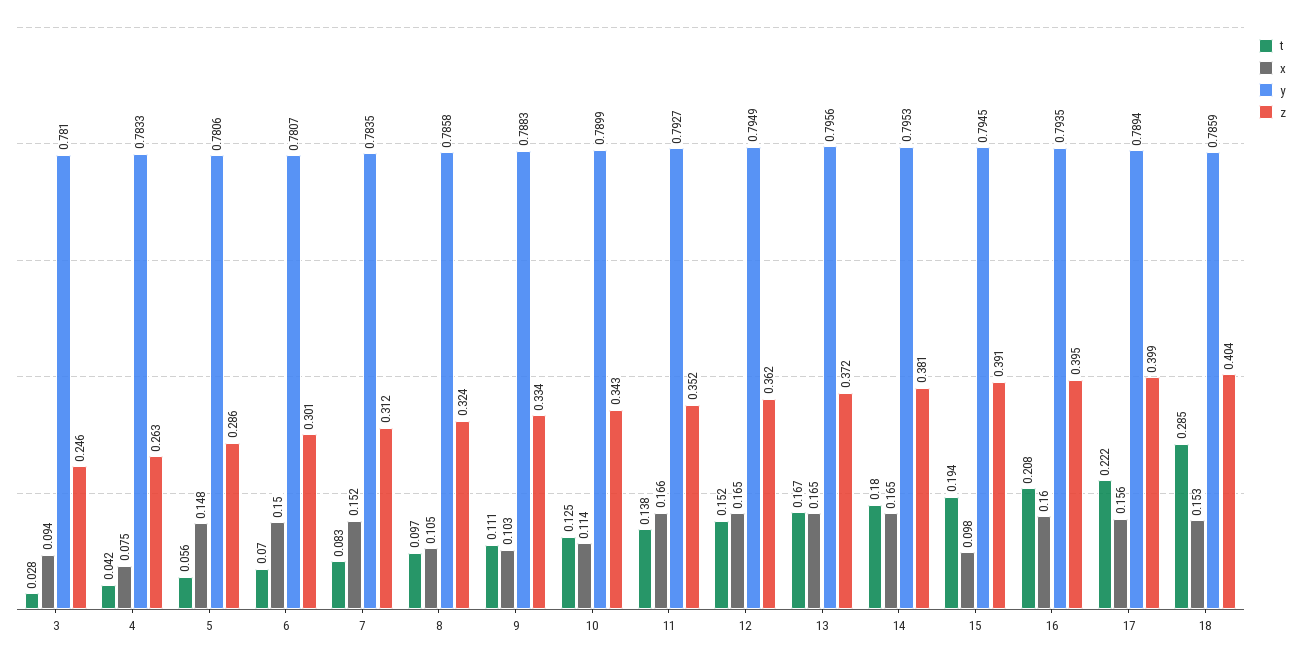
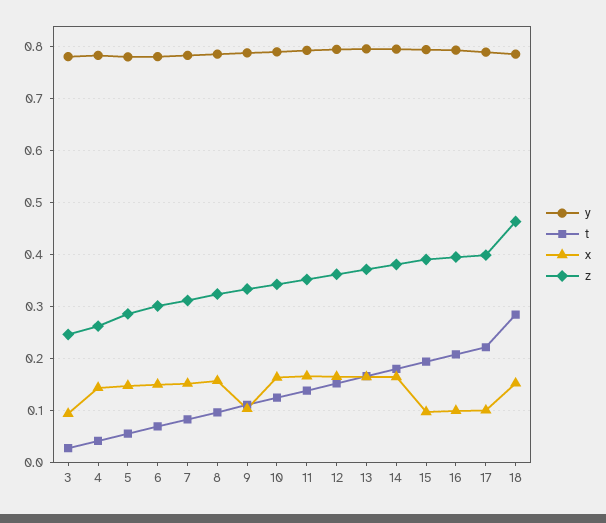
  {
    "t": {
      "3": 0.028,
      "4": 0.042,
      "5": 0.056,
      "6": 0.07,
      "7": 0.083,
      "8": 0.097,
      "9": 0.111,
      "10": 0.125,
      "11": 0.138,
      "12": 0.152,
      "13": 0.167,
      "14": 0.18,
      "15": 0.194,
      "16": 0.208,
      "17": 0.222,
      "18": 0.285
    },
    "x": {
      "3": 0.094,
-     "4": 0.075,
+     "4": 0.14,
      "5": 0.148,
      "6": 0.15,
      "7": 0.152,
-     "8": 0.105,
+     "8": 0.16,
      "9": 0.103,
-     "10": 0.114,
+     "10": 0.16,
      "11": 0.166,
      "12": 0.165,
      "13": 0.165,
      "14": 0.165,
      "15": 0.098,
-     "16": 0.16,
+     "16": 0.1,
-     "17": 0.156,
+     "17": 0.1,
      "18": 0.153
    },
    "y": {
      "3": 0.781,
      "4": 0.7833,
      "5": 0.7806,
      "6": 0.7807,
      "7": 0.7835,
      "8": 0.7858,
      "9": 0.7883,
      "10": 0.7899,
      "11": 0.7927,
      "12": 0.7949,
      "13": 0.7956,
      "14": 0.7953,
      "15": 0.7945,
      "16": 0.7935,
      "17": 0.7894,
      "18": 0.7859
    },
    "z": {
      "3": 0.246,
      "4": 0.263,
      "5": 0.286,
      "6": 0.301,
      "7": 0.312,
      "8": 0.324,
      "9": 0.334,
      "10": 0.343,
      "11": 0.352,
      "12": 0.362,
      "13": 0.372,
      "14": 0.381,
      "15": 0.391,
      "16": 0.395,
      "17": 0.399,
-     "18": 0.404
+     "18": 0.46
    }
  }

